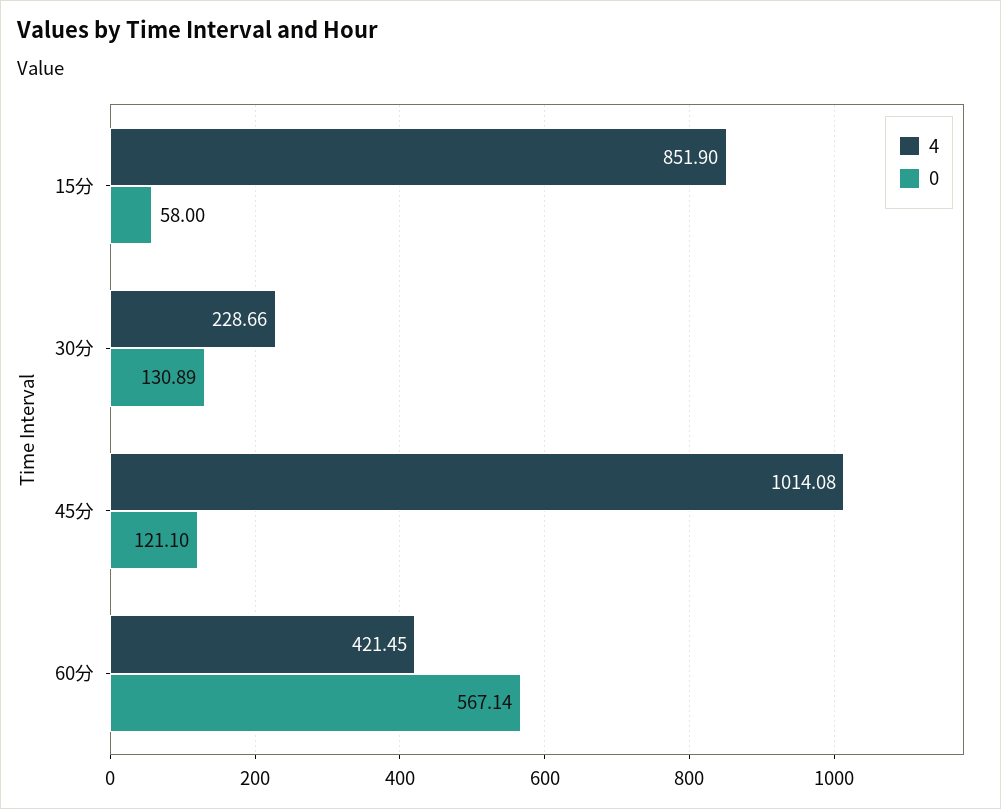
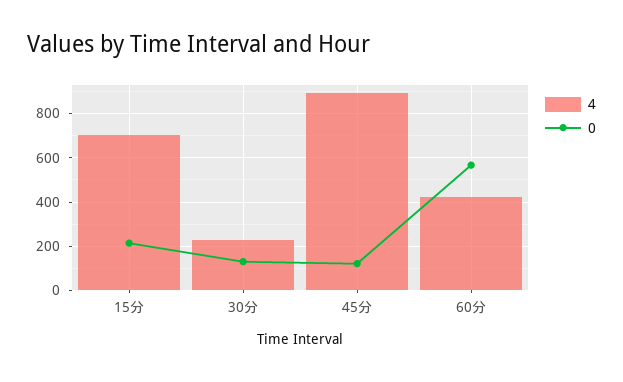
  {
    "4": {
-     "15分": 851.9,
+     "15分": 700,
      "30分": 228.66,
-     "45分": 1014.08,
+     "45分": 900,
      "60分": 421.45
    },
    "0": {
-     "15分": 58,
+     "15分": 200,
      "30分": 130.89,
      "45分": 121.1,
      "60分": 567.14
    }
  }

